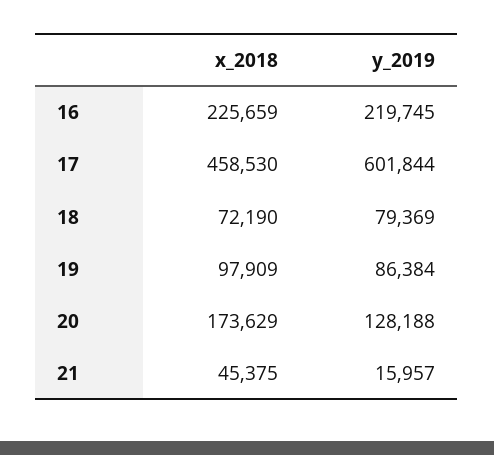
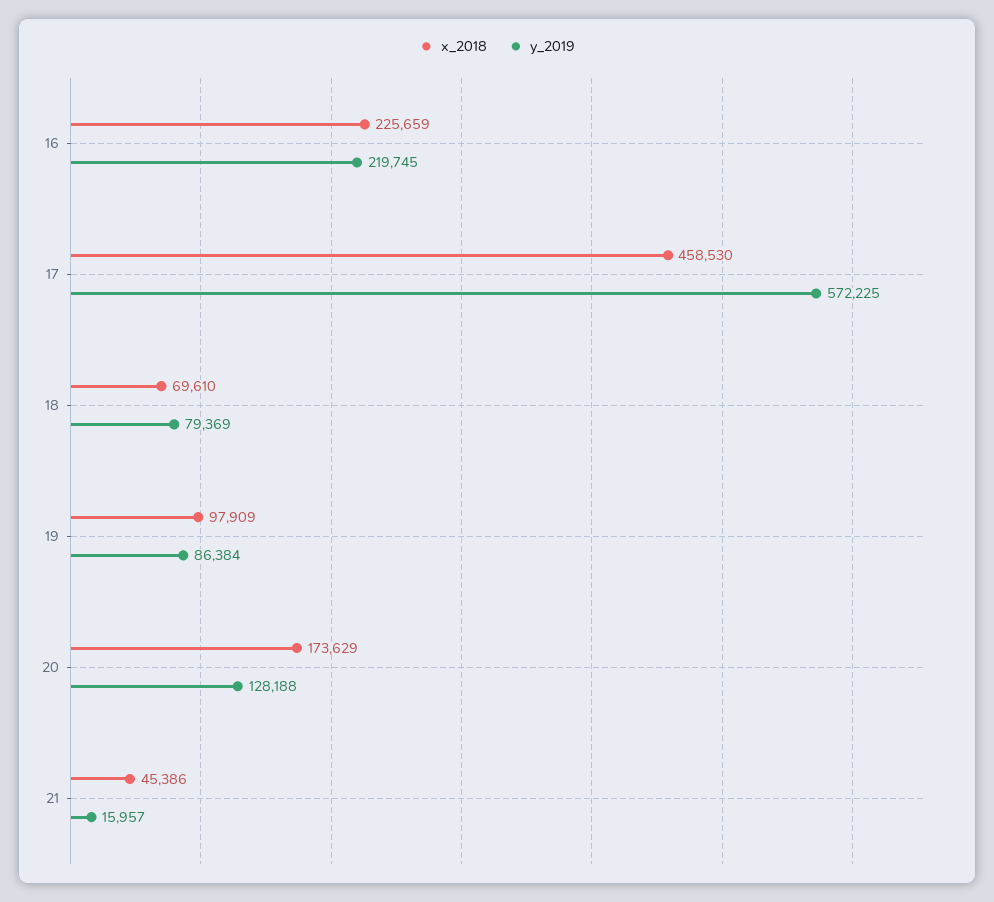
  {
    "x_2018": {
      "16": 225659,
      "17": 458530,
-     "18": 72190,
+     "18": 69610,
      "19": 97909,
      "20": 173629,
-     "21": 45375
+     "21": 45386
    },
    "y_2019": {
      "16": 219745,
-     "17": 601844,
+     "17": 572225,
      "18": 79369,
      "19": 86384,
      "20": 128188,
      "21": 15957
    }
  }

